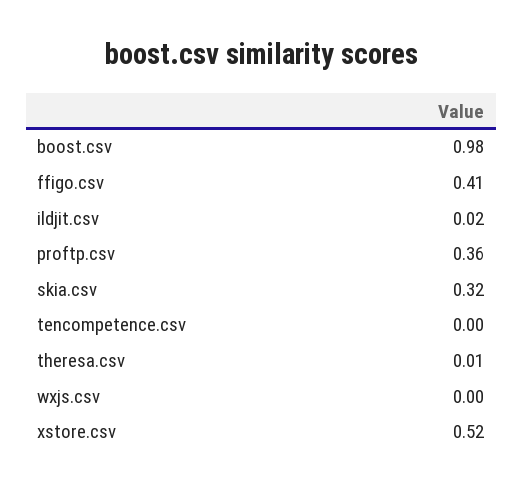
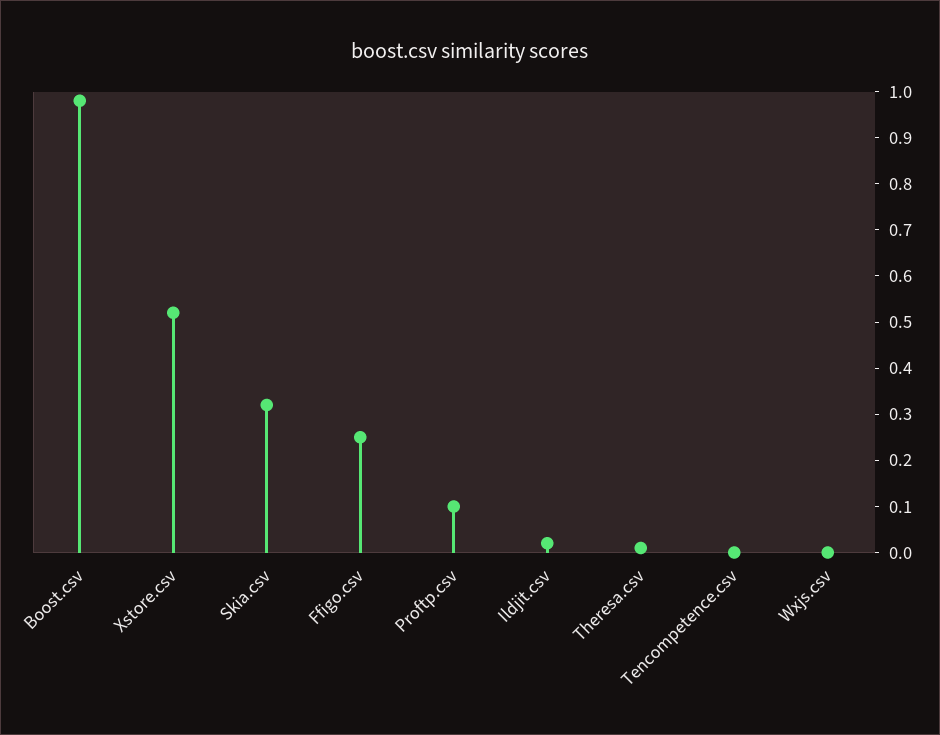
  {
    "boost.csv": 0.98,
-   "ffigo.csv": 0.41,
+   "ffigo.csv": 0.25,
    "ildjit.csv": 0.02,
-   "proftp.csv": 0.36,
+   "proftp.csv": 0.1,
    "skia.csv": 0.32,
    "tencompetence.csv": 0,
    "theresa.csv": 0.01,
    "wxjs.csv": 0,
    "xstore.csv": 0.52
  }

